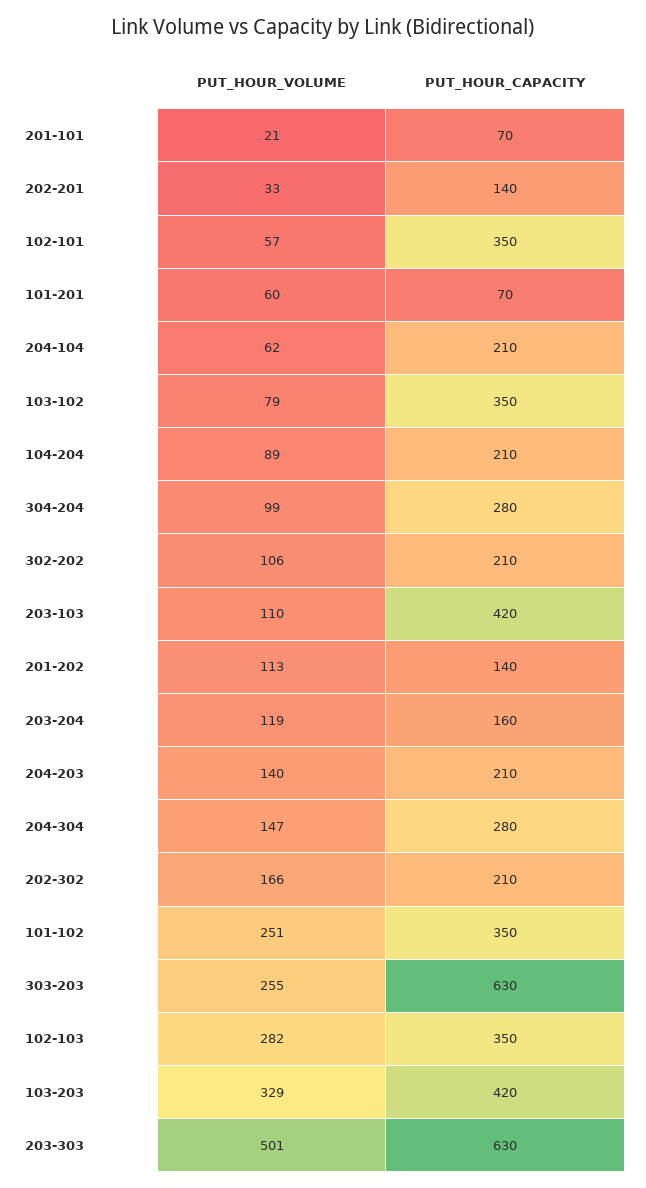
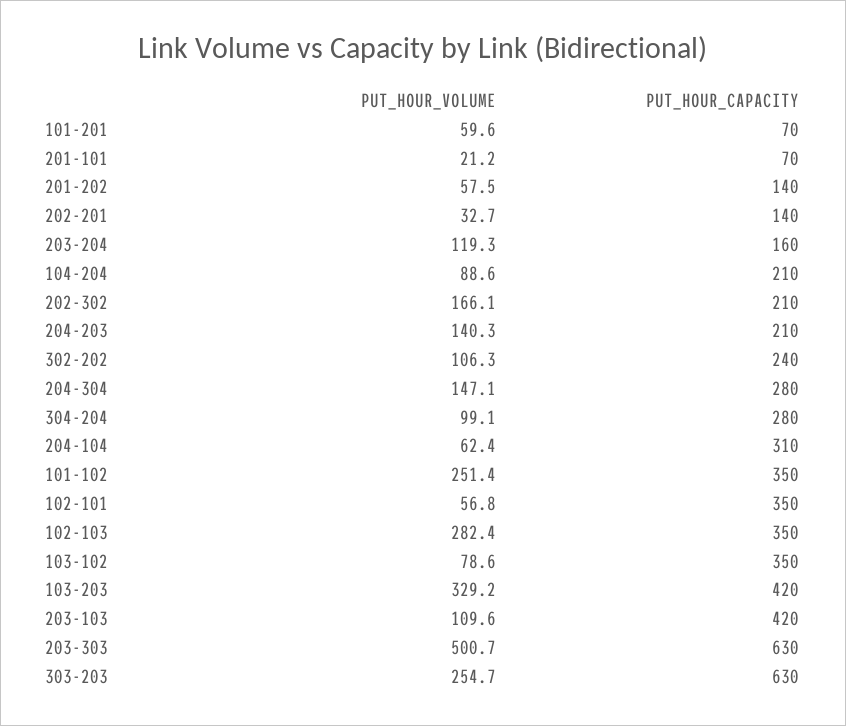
  {
    "PUT_HOUR_VOLUME": {
      "201-101": 21.2,
      "202-201": 32.7,
      "102-101": 56.8,
      "101-201": 59.6,
      "204-104": 62.4,
      "103-102": 78.6,
      "104-204": 88.6,
      "304-204": 99.1,
      "302-202": 106.3,
      "203-103": 109.6,
-     "201-202": 113,
+     "201-202": 57.5,
      "203-204": 119.3,
      "204-203": 140.3,
      "204-304": 147.1,
      "202-302": 166.1,
      "101-102": 251.4,
      "303-203": 254.7,
      "102-103": 282.4,
      "103-203": 329.2,
      "203-303": 500.7
    },
    "PUT_HOUR_CAPACITY": {
      "201-101": 70,
      "202-201": 140,
      "102-101": 350,
      "101-201": 70,
-     "204-104": 210,
+     "204-104": 310,
      "103-102": 350,
      "104-204": 210,
      "304-204": 280,
-     "302-202": 210,
+     "302-202": 240,
      "203-103": 420,
      "201-202": 140,
      "203-204": 160,
      "204-203": 210,
      "204-304": 280,
      "202-302": 210,
      "101-102": 350,
      "303-203": 630,
      "102-103": 350,
      "103-203": 420,
      "203-303": 630
    }
  }

